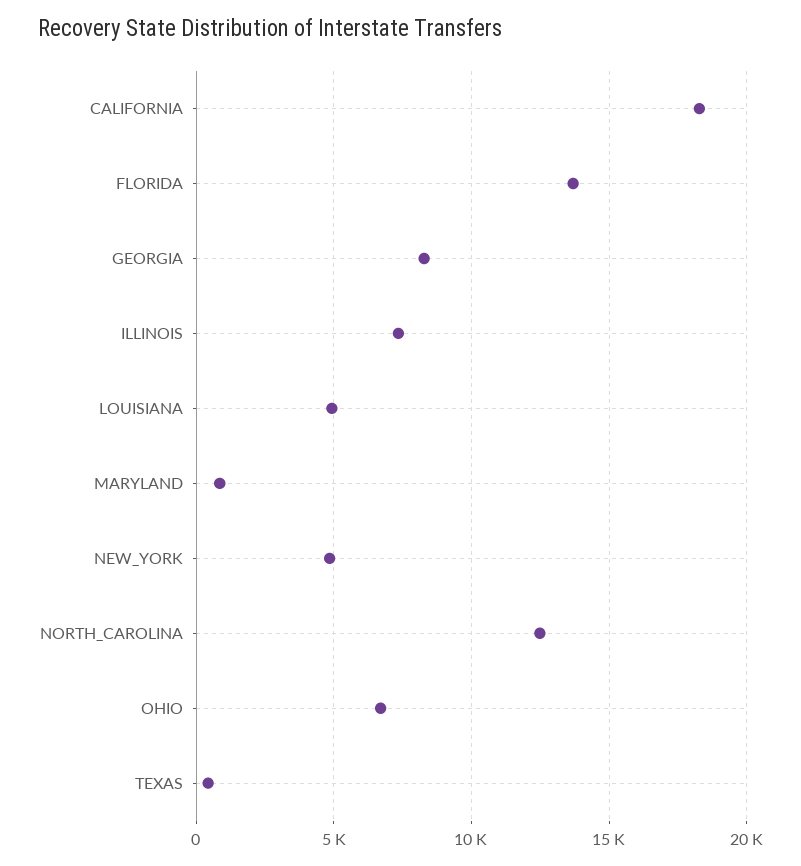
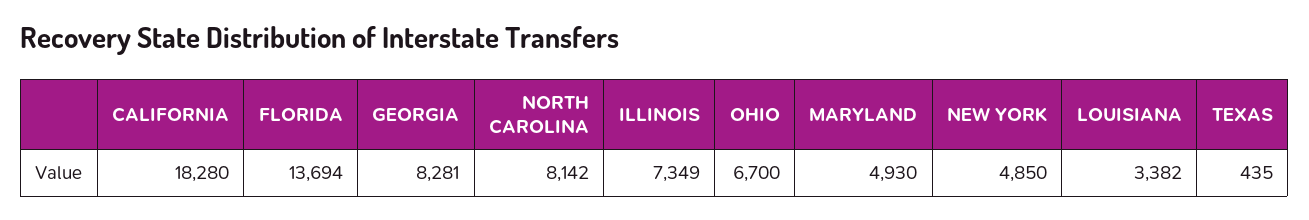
  {
    "CALIFORNIA": 18280,
    "FLORIDA": 13694,
    "GEORGIA": 8281,
    "ILLINOIS": 7349,
-   "LOUISIANA": 5000,
+   "LOUISIANA": 3382,
-   "MARYLAND": 1000,
+   "MARYLAND": 4930,
    "NEW_YORK": 4850,
-   "NORTH_CAROLINA": 12500,
+   "NORTH_CAROLINA": 8142,
    "OHIO": 6700,
    "TEXAS": 435
  }

